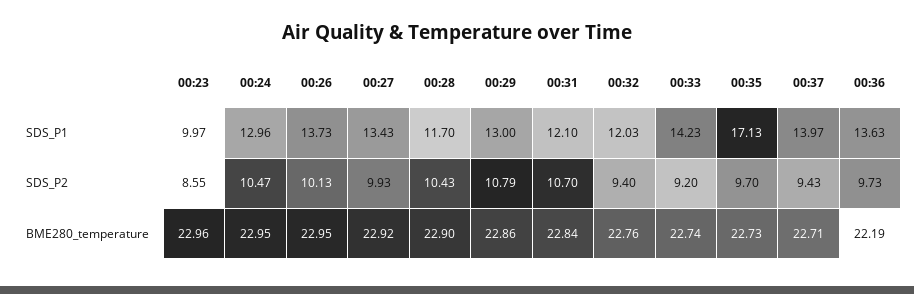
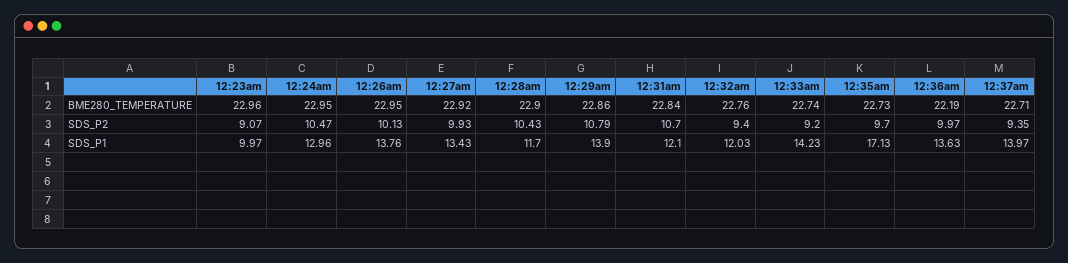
  {
    "00:23": {
      "SDS_P1": 9.97,
-     "SDS_P2": 8.55,
+     "SDS_P2": 9.07,
      "BME280_temperature": 22.96
    },
    "00:24": {
      "SDS_P1": 12.96,
      "SDS_P2": 10.47,
      "BME280_temperature": 22.95
    },
    "00:26": {
-     "SDS_P1": 13.73,
+     "SDS_P1": 13.76,
      "SDS_P2": 10.13,
      "BME280_temperature": 22.95
    },
    "00:27": {
      "SDS_P1": 13.43,
      "SDS_P2": 9.93,
      "BME280_temperature": 22.92
    },
    "00:28": {
      "SDS_P1": 11.7,
      "SDS_P2": 10.43,
      "BME280_temperature": 22.9
    },
    "00:29": {
-     "SDS_P1": 13,
+     "SDS_P1": 13.9,
      "SDS_P2": 10.79,
      "BME280_temperature": 22.86
    },
    "00:31": {
      "SDS_P1": 12.1,
      "SDS_P2": 10.7,
      "BME280_temperature": 22.84
    },
    "00:32": {
      "SDS_P1": 12.03,
      "SDS_P2": 9.4,
      "BME280_temperature": 22.76
    },
    "00:33": {
      "SDS_P1": 14.23,
      "SDS_P2": 9.2,
      "BME280_temperature": 22.74
    },
    "00:35": {
      "SDS_P1": 17.13,
      "SDS_P2": 9.7,
      "BME280_temperature": 22.73
    },
    "00:37": {
      "SDS_P1": 13.97,
-     "SDS_P2": 9.43,
+     "SDS_P2": 9.35,
      "BME280_temperature": 22.71
    },
    "00:36": {
      "SDS_P1": 13.63,
-     "SDS_P2": 9.73,
+     "SDS_P2": 9.97,
      "BME280_temperature": 22.19
    }
  }

